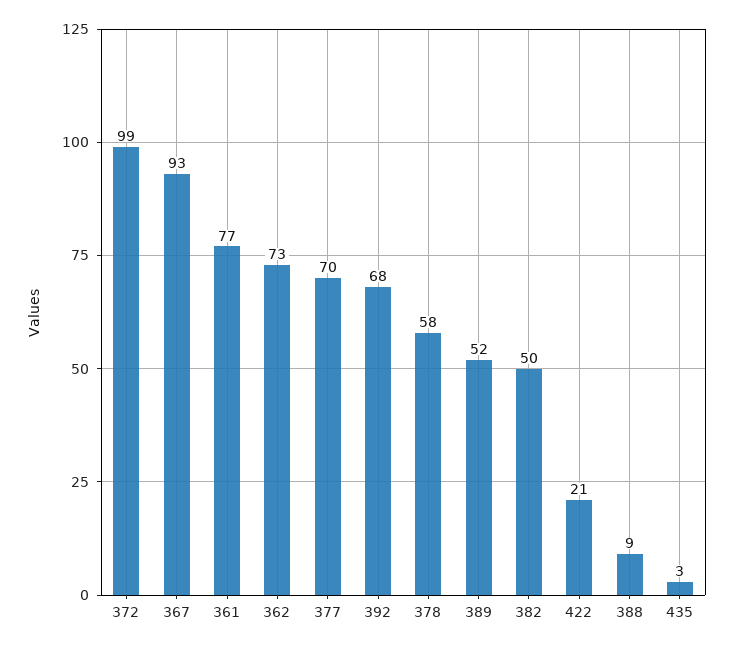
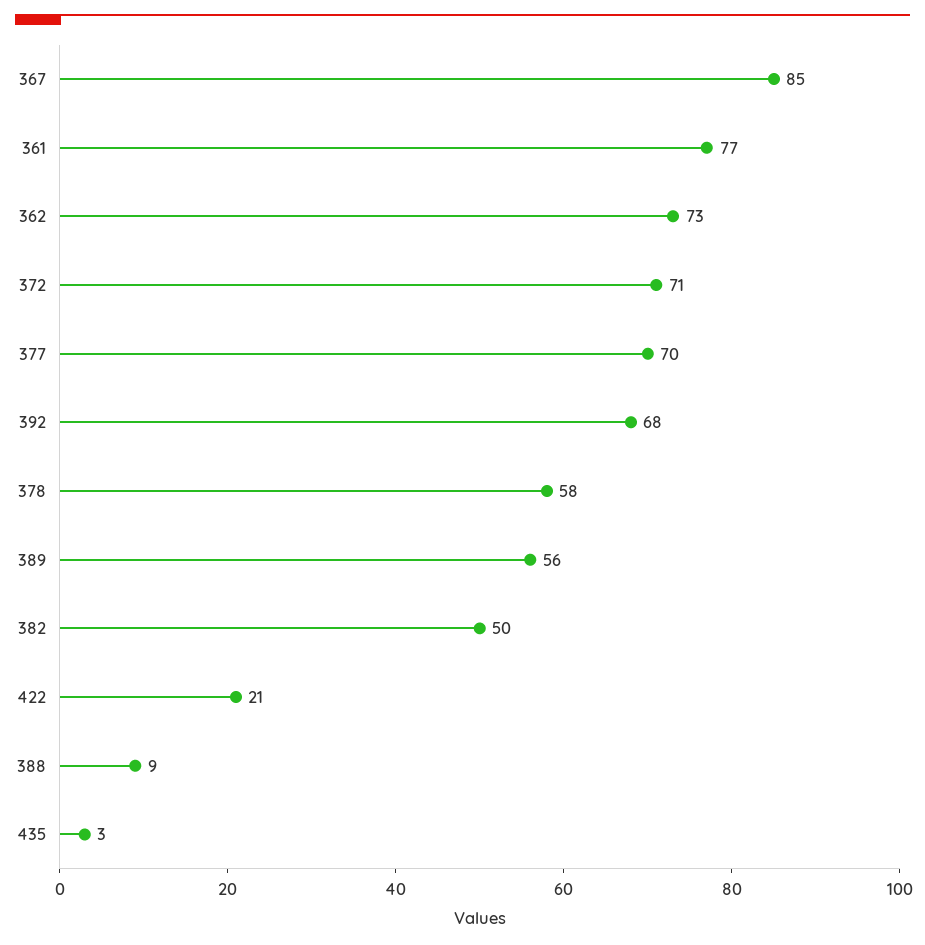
  {
-   "372": 99,
+   "372": 71,
-   "367": 93,
+   "367": 85,
    "361": 77,
    "362": 73,
    "377": 70,
    "392": 68,
    "378": 58,
-   "389": 52,
+   "389": 56,
    "382": 50,
    "422": 21,
    "388": 9,
    "435": 3
  }

